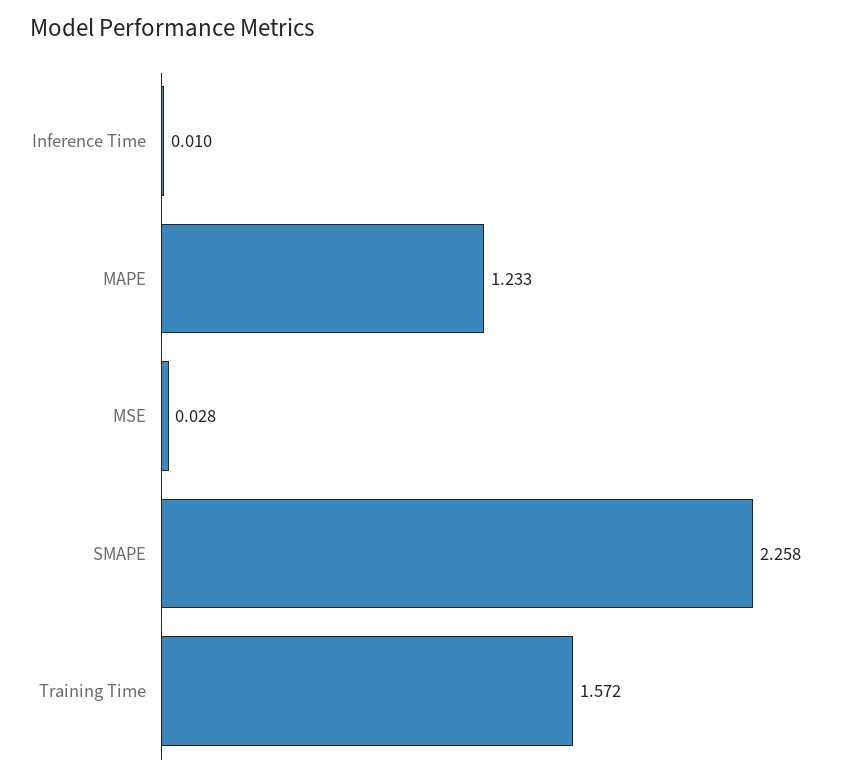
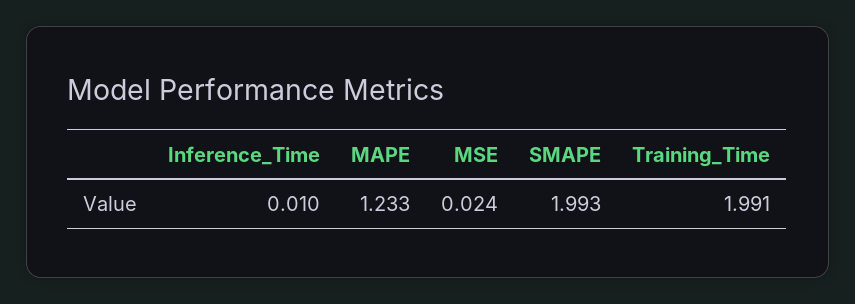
  {
    "Inference Time": 0.01,
    "MAPE": 1.233,
-   "MSE": 0.028,
+   "MSE": 0.024,
-   "SMAPE": 2.258,
+   "SMAPE": 1.993,
-   "Training Time": 1.572
+   "Training Time": 1.991
  }

